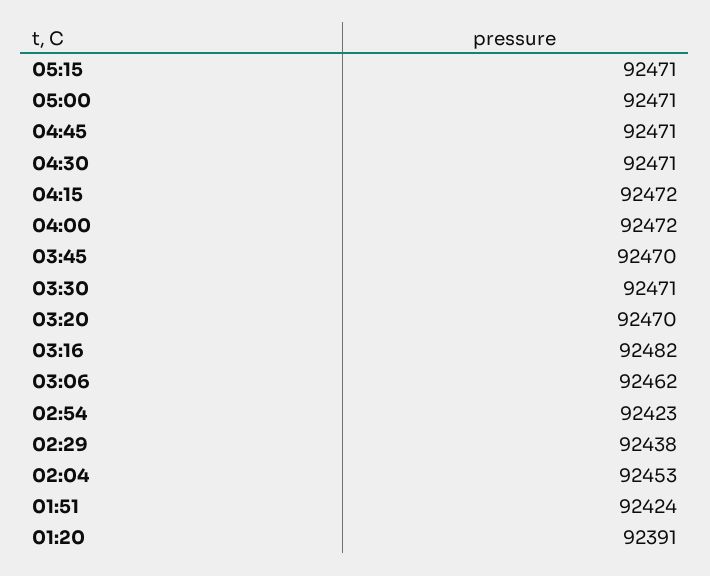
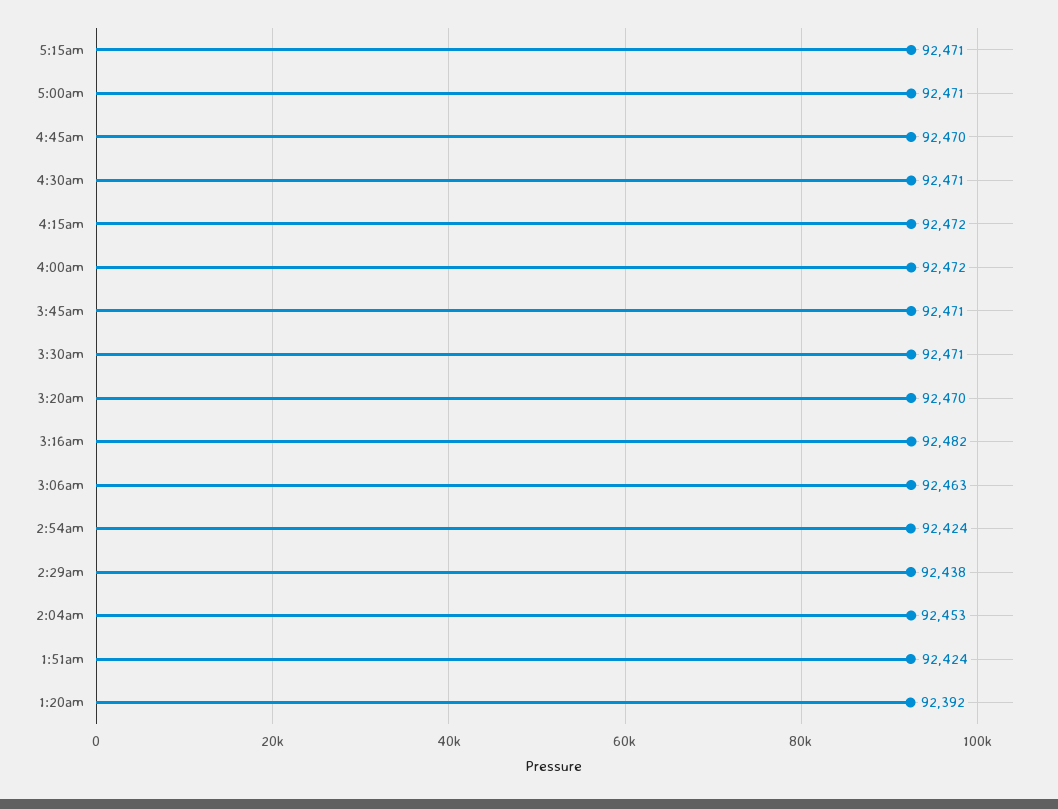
  {
    "05:15": 92471,
    "05:00": 92471,
-   "04:45": 92471,
+   "04:45": 92470,
    "04:30": 92471,
    "04:15": 92472,
    "04:00": 92472,
-   "03:45": 92470,
+   "03:45": 92471,
    "03:30": 92471,
    "03:20": 92470,
    "03:16": 92482,
-   "03:06": 92462,
+   "03:06": 92463,
-   "02:54": 92423,
+   "02:54": 92424,
    "02:29": 92438,
    "02:04": 92453,
    "01:51": 92424,
-   "01:20": 92391
+   "01:20": 92392
  }

